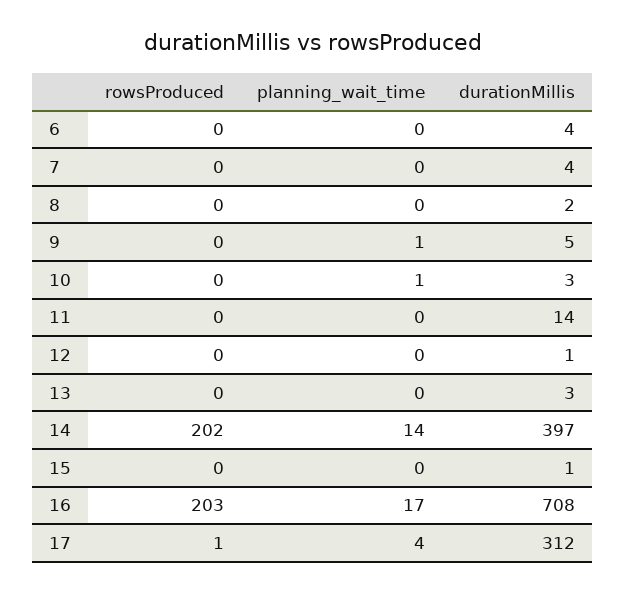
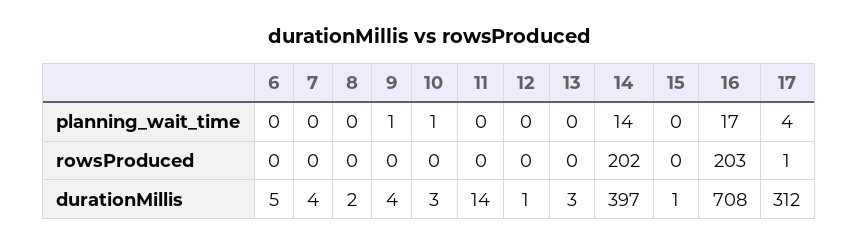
  {
    "rowsProduced": {
      "6": 0,
      "7": 0,
      "8": 0,
      "9": 0,
      "10": 0,
      "11": 0,
      "12": 0,
      "13": 0,
      "14": 202,
      "15": 0,
      "16": 203,
      "17": 1
    },
    "planning_wait_time": {
      "6": 0,
      "7": 0,
      "8": 0,
      "9": 1,
      "10": 1,
      "11": 0,
      "12": 0,
      "13": 0,
      "14": 14,
      "15": 0,
      "16": 17,
      "17": 4
    },
    "durationMillis": {
-     "6": 4,
+     "6": 5,
      "7": 4,
      "8": 2,
-     "9": 5,
+     "9": 4,
      "10": 3,
      "11": 14,
      "12": 1,
      "13": 3,
      "14": 397,
      "15": 1,
      "16": 708,
      "17": 312
    }
  }

